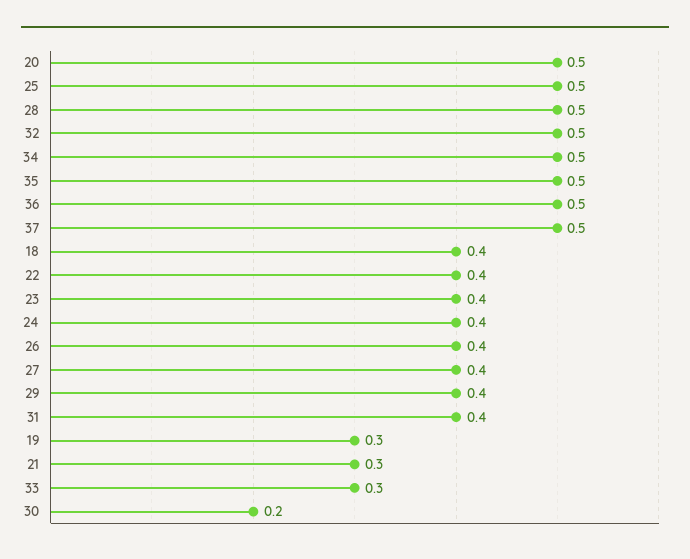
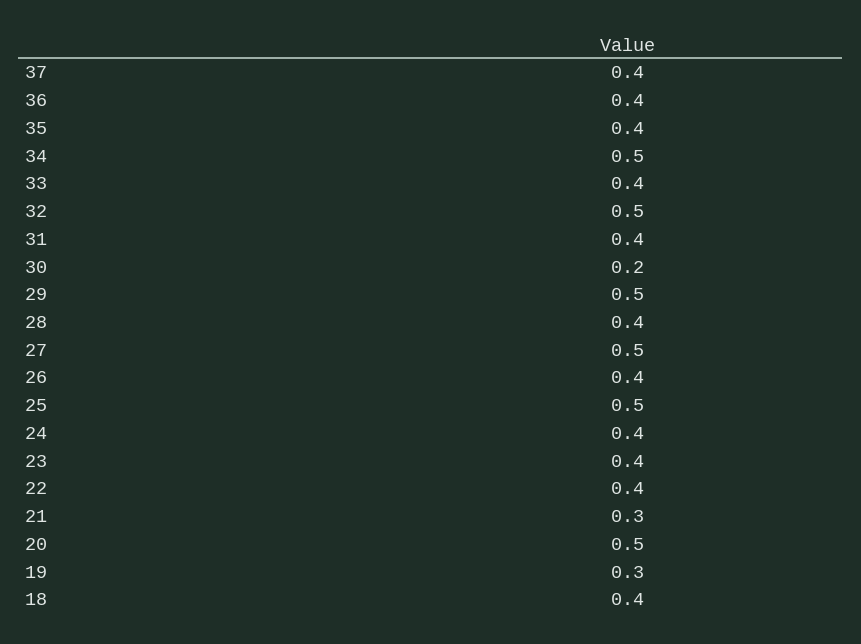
  {
    "20": 0.5,
    "25": 0.5,
-   "28": 0.5,
+   "28": 0.4,
    "32": 0.5,
    "34": 0.5,
-   "35": 0.5,
+   "35": 0.4,
-   "36": 0.5,
+   "36": 0.4,
-   "37": 0.5,
+   "37": 0.4,
    "18": 0.4,
    "22": 0.4,
    "23": 0.4,
    "24": 0.4,
    "26": 0.4,
-   "27": 0.4,
+   "27": 0.5,
-   "29": 0.4,
+   "29": 0.5,
    "31": 0.4,
    "19": 0.3,
    "21": 0.3,
-   "33": 0.3,
+   "33": 0.4,
    "30": 0.2
  }

